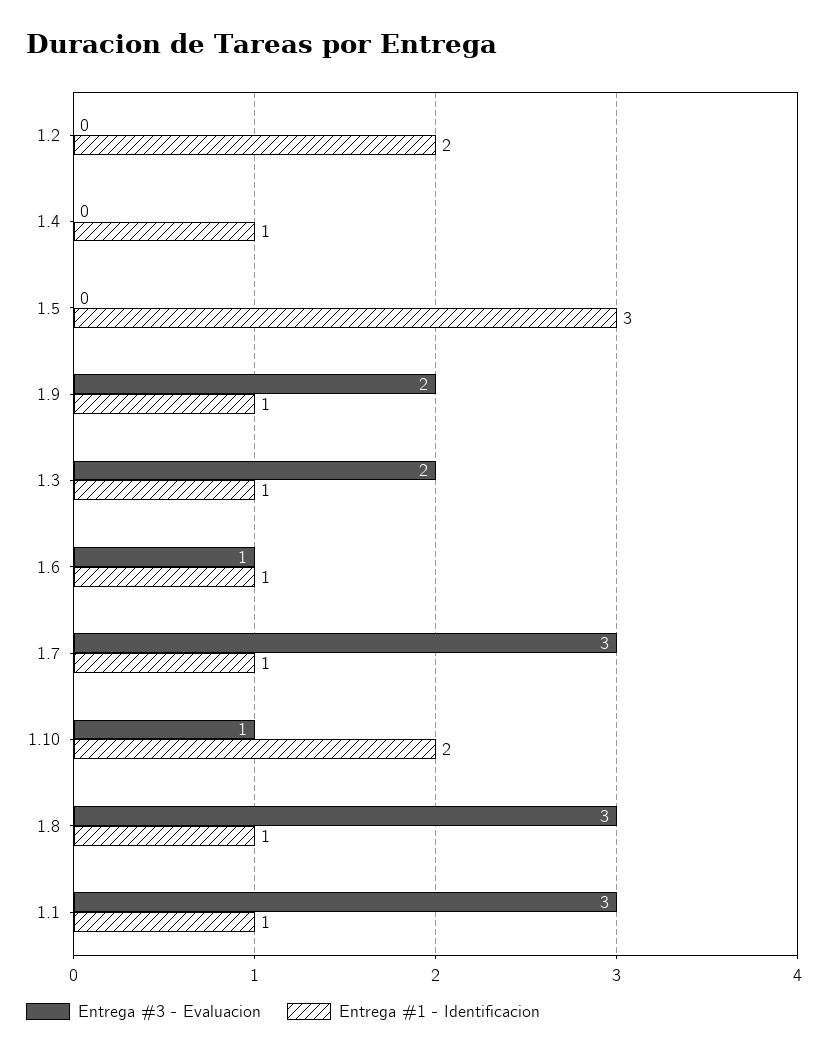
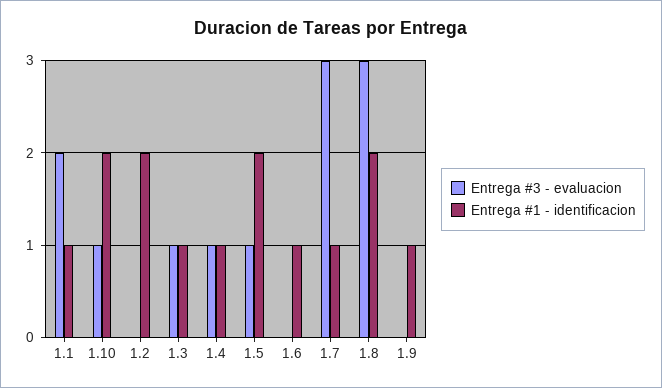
  {
    "Entrega #3 - Evaluacion": {
      "1.2": 0,
-     "1.4": 0,
+     "1.4": 1,
-     "1.5": 0,
+     "1.5": 1,
-     "1.9": 2,
+     "1.9": 0,
-     "1.3": 2,
+     "1.3": 1,
-     "1.6": 1,
+     "1.6": 0,
      "1.7": 3,
      "1.10": 1,
      "1.8": 3,
-     "1.1": 3
+     "1.1": 2
    },
    "Entrega #1 - Identificacion": {
      "1.2": 2,
      "1.4": 1,
-     "1.5": 3,
+     "1.5": 2,
      "1.9": 1,
      "1.3": 1,
      "1.6": 1,
      "1.7": 1,
      "1.10": 2,
-     "1.8": 1,
+     "1.8": 2,
      "1.1": 1
    }
  }

